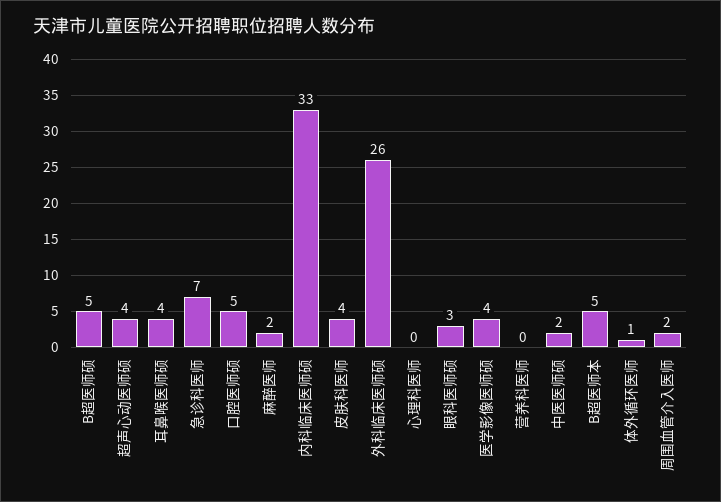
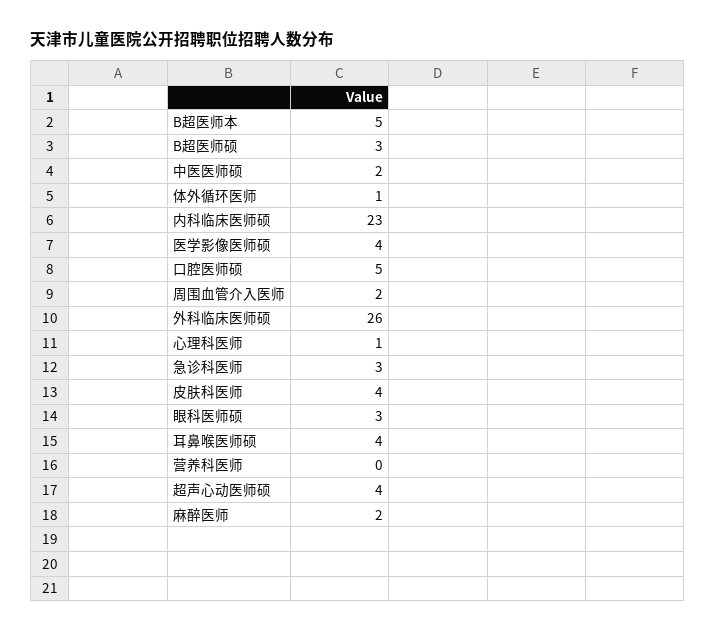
  {
-   "B超医师硕": 5,
+   "B超医师硕": 3,
    "超声心动医师硕": 4,
    "耳鼻喉医师硕": 4,
-   "急诊科医师": 7,
+   "急诊科医师": 3,
    "口腔医师硕": 5,
    "麻醉医师": 2,
-   "内科临床医师硕": 33,
+   "内科临床医师硕": 23,
    "皮肤科医师": 4,
    "外科临床医师硕": 26,
-   "心理科医师": 0,
+   "心理科医师": 1,
    "眼科医师硕": 3,
    "医学影像医师硕": 4,
    "营养科医师": 0,
    "中医医师硕": 2,
    "B超医师本": 5,
    "体外循环医师": 1,
    "周围血管介入医师": 2
  }

